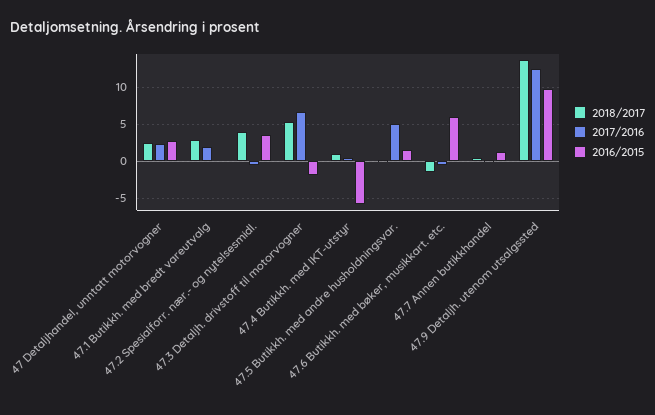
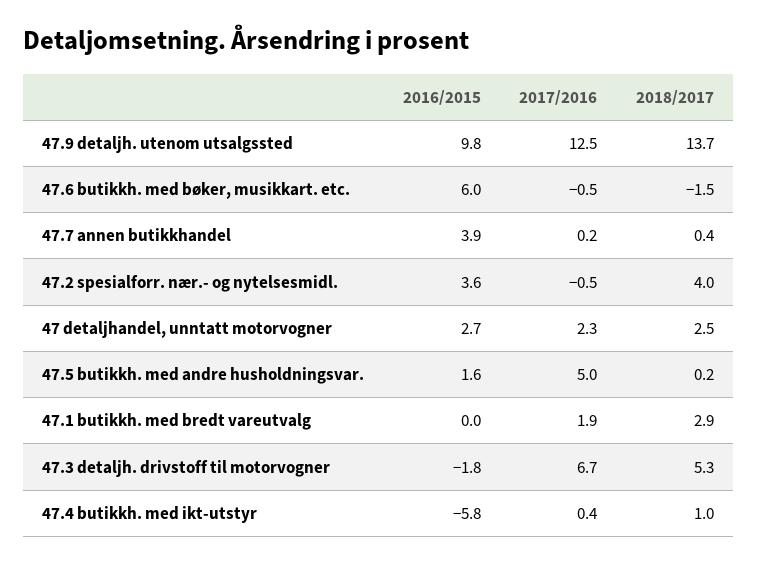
  {
    "2018/2017": {
      "47 Detaljhandel, unntatt motorvogner": 2.5,
      "47.1 Butikkh. med bredt vareutvalg": 2.9,
      "47.2 Spesialforr. nær.- og nytelsesmidl.": 4,
      "47.3 Detaljh. drivstoff til motorvogner": 5.3,
      "47.4 Butikkh. med IKT-utstyr": 1,
      "47.5 Butikkh. med andre husholdningsvar.": 0.2,
      "47.6 Butikkh. med bøker, musikkart. etc.": -1.5,
      "47.7 Annen butikkhandel": 0.4,
      "47.9 Detaljh. utenom utsalgssted": 13.7
    },
    "2017/2016": {
      "47 Detaljhandel, unntatt motorvogner": 2.3,
      "47.1 Butikkh. med bredt vareutvalg": 1.9,
      "47.2 Spesialforr. nær.- og nytelsesmidl.": -0.5,
      "47.3 Detaljh. drivstoff til motorvogner": 6.7,
      "47.4 Butikkh. med IKT-utstyr": 0.4,
      "47.5 Butikkh. med andre husholdningsvar.": 5,
      "47.6 Butikkh. med bøker, musikkart. etc.": -0.5,
      "47.7 Annen butikkhandel": 0.2,
      "47.9 Detaljh. utenom utsalgssted": 12.5
    },
    "2016/2015": {
      "47 Detaljhandel, unntatt motorvogner": 2.7,
      "47.1 Butikkh. med bredt vareutvalg": 0,
      "47.2 Spesialforr. nær.- og nytelsesmidl.": 3.6,
      "47.3 Detaljh. drivstoff til motorvogner": -1.8,
      "47.4 Butikkh. med IKT-utstyr": -5.8,
      "47.5 Butikkh. med andre husholdningsvar.": 1.6,
      "47.6 Butikkh. med bøker, musikkart. etc.": 6,
-     "47.7 Annen butikkhandel": 1,
+     "47.7 Annen butikkhandel": 3.9,
      "47.9 Detaljh. utenom utsalgssted": 9.8
    }
  }

